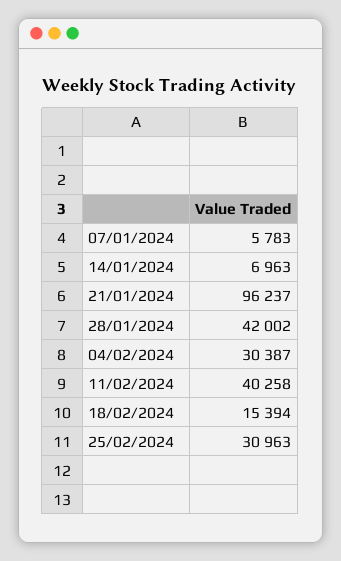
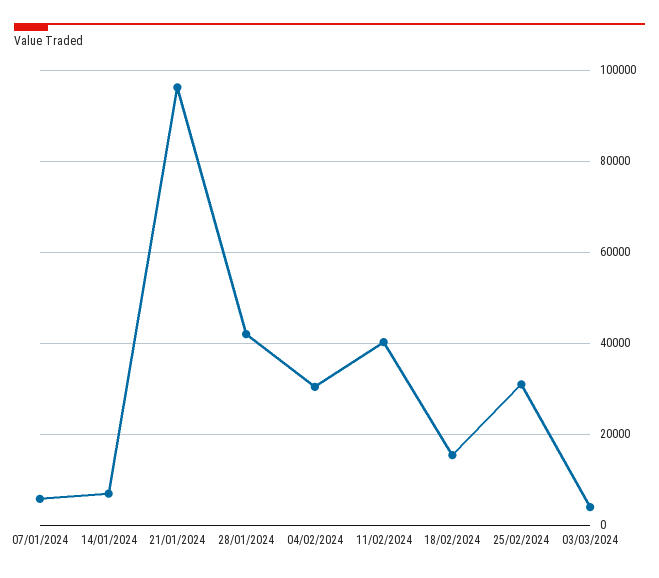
  {
    "07/01/2024": 5783,
    "14/01/2024": 6963,
    "21/01/2024": 96237,
    "28/01/2024": 42002,
    "04/02/2024": 30387,
    "11/02/2024": 40258,
    "18/02/2024": 15394,
-   "25/02/2024": 30963
+   "25/02/2024": 30963,
+   "03/03/2024": 4000
  }

